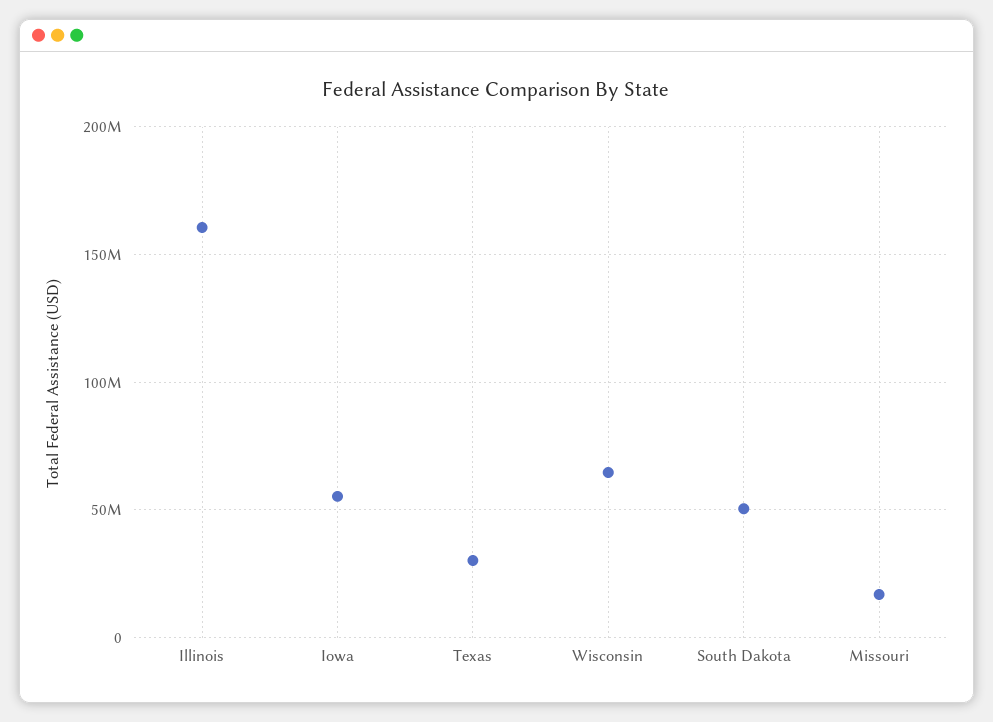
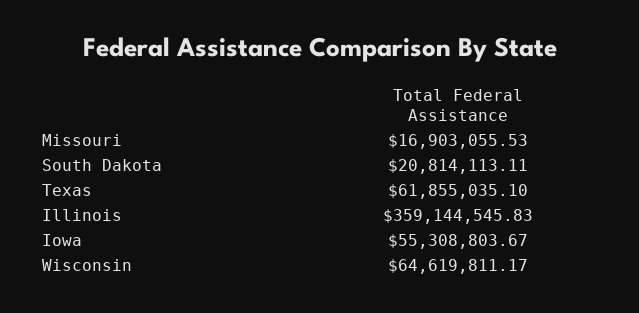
  {
-   "Illinois": 160000000,
+   "Illinois": 359144545.83,
    "Iowa": 55308803.67,
-   "Texas": 30000000,
+   "Texas": 61855035.1,
    "Wisconsin": 64619811.17,
-   "South Dakota": 50000000,
+   "South Dakota": 20814113.11,
    "Missouri": 16903055.53
  }

